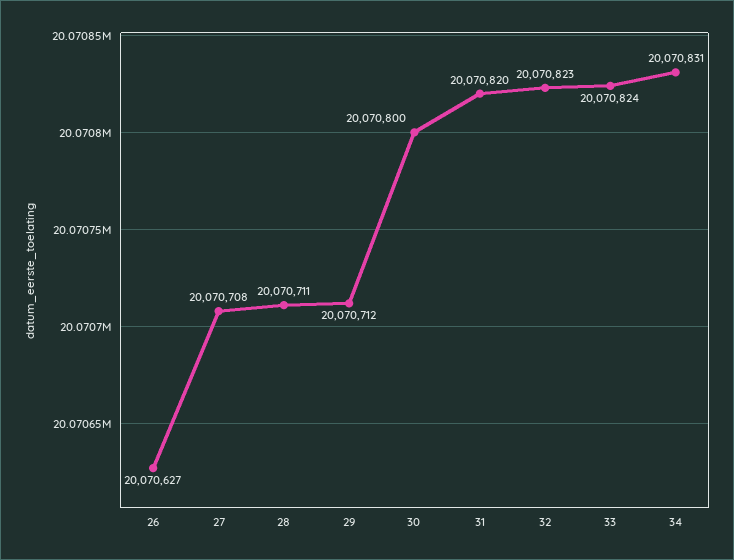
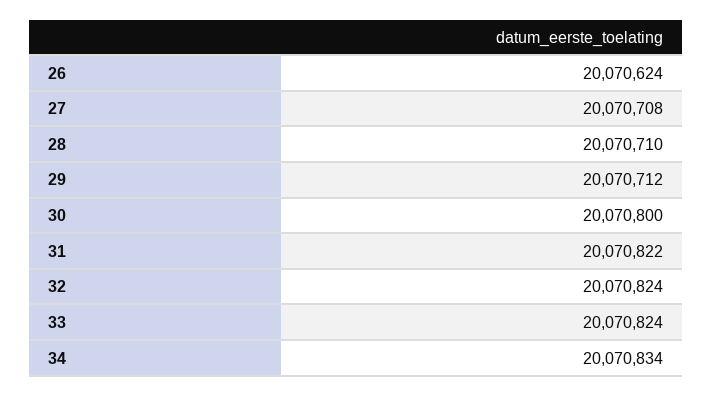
  {
-   "26": 20070627,
+   "26": 20070624,
    "27": 20070708,
-   "28": 20070711,
+   "28": 20070710,
    "29": 20070712,
    "30": 20070800,
-   "31": 20070820,
+   "31": 20070822,
-   "32": 20070823,
+   "32": 20070824,
    "33": 20070824,
-   "34": 20070831
+   "34": 20070834
  }

